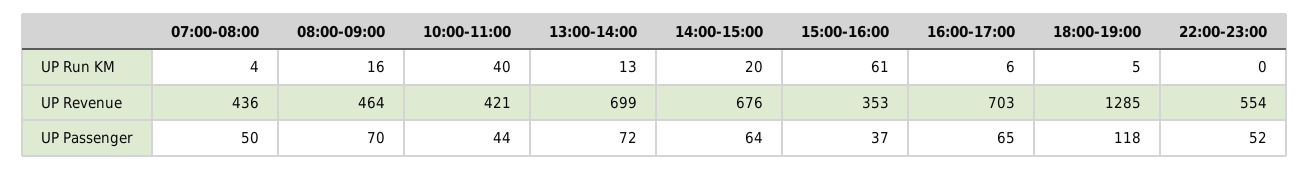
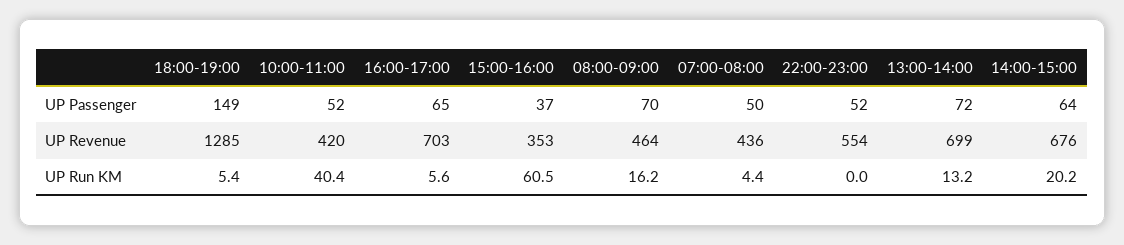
  {
    "07:00-08:00": {
      "UP Run KM": 4.4,
      "UP Revenue": 436,
      "UP Passenger": 50
    },
    "08:00-09:00": {
      "UP Run KM": 16.2,
      "UP Revenue": 464,
      "UP Passenger": 70
    },
    "10:00-11:00": {
      "UP Run KM": 40.4,
-     "UP Revenue": 421,
+     "UP Revenue": 420,
-     "UP Passenger": 44
+     "UP Passenger": 52
    },
    "13:00-14:00": {
      "UP Run KM": 13.2,
      "UP Revenue": 699,
      "UP Passenger": 72
    },
    "14:00-15:00": {
      "UP Run KM": 20.2,
      "UP Revenue": 676,
      "UP Passenger": 64
    },
    "15:00-16:00": {
      "UP Run KM": 60.5,
      "UP Revenue": 353,
      "UP Passenger": 37
    },
    "16:00-17:00": {
      "UP Run KM": 5.6,
      "UP Revenue": 703,
      "UP Passenger": 65
    },
    "18:00-19:00": {
      "UP Run KM": 5.4,
      "UP Revenue": 1285,
-     "UP Passenger": 118
+     "UP Passenger": 149
    },
    "22:00-23:00": {
      "UP Run KM": 0,
      "UP Revenue": 554,
      "UP Passenger": 52
    }
  }

